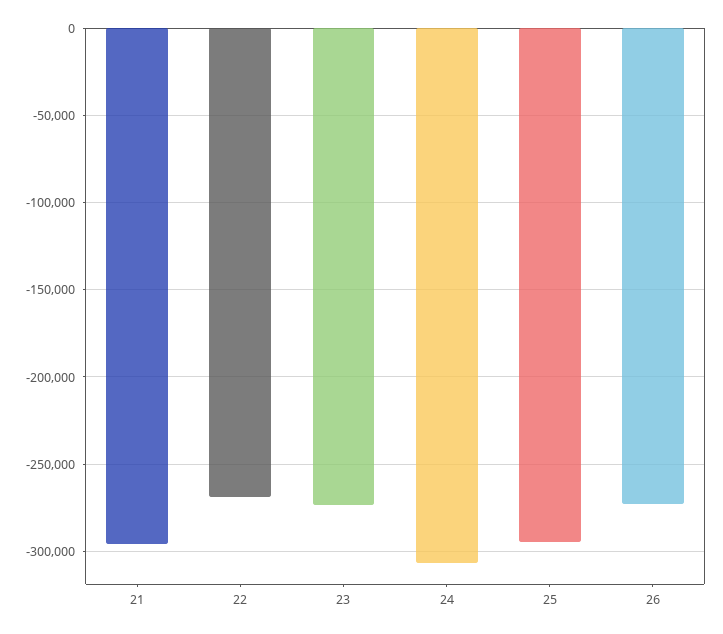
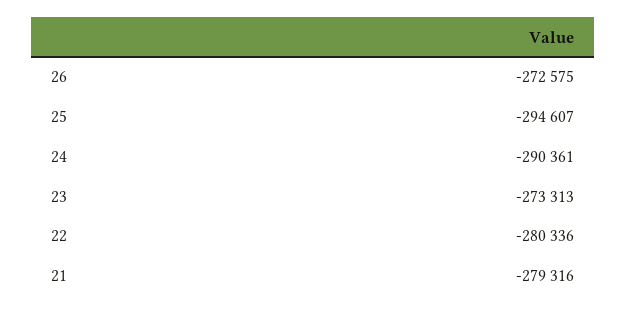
  {
-   "21": -295000,
+   "21": -279316,
-   "22": -270000,
+   "22": -280336,
    "23": -273313,
-   "24": -305000,
+   "24": -290361,
    "25": -294607,
    "26": -272575
  }

